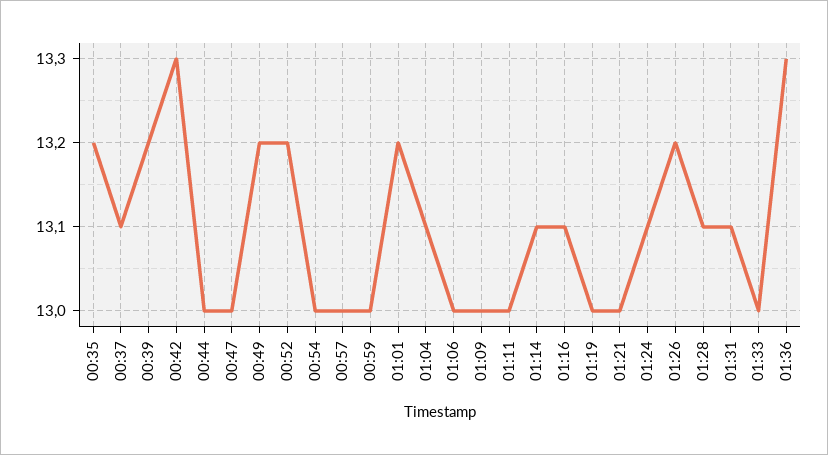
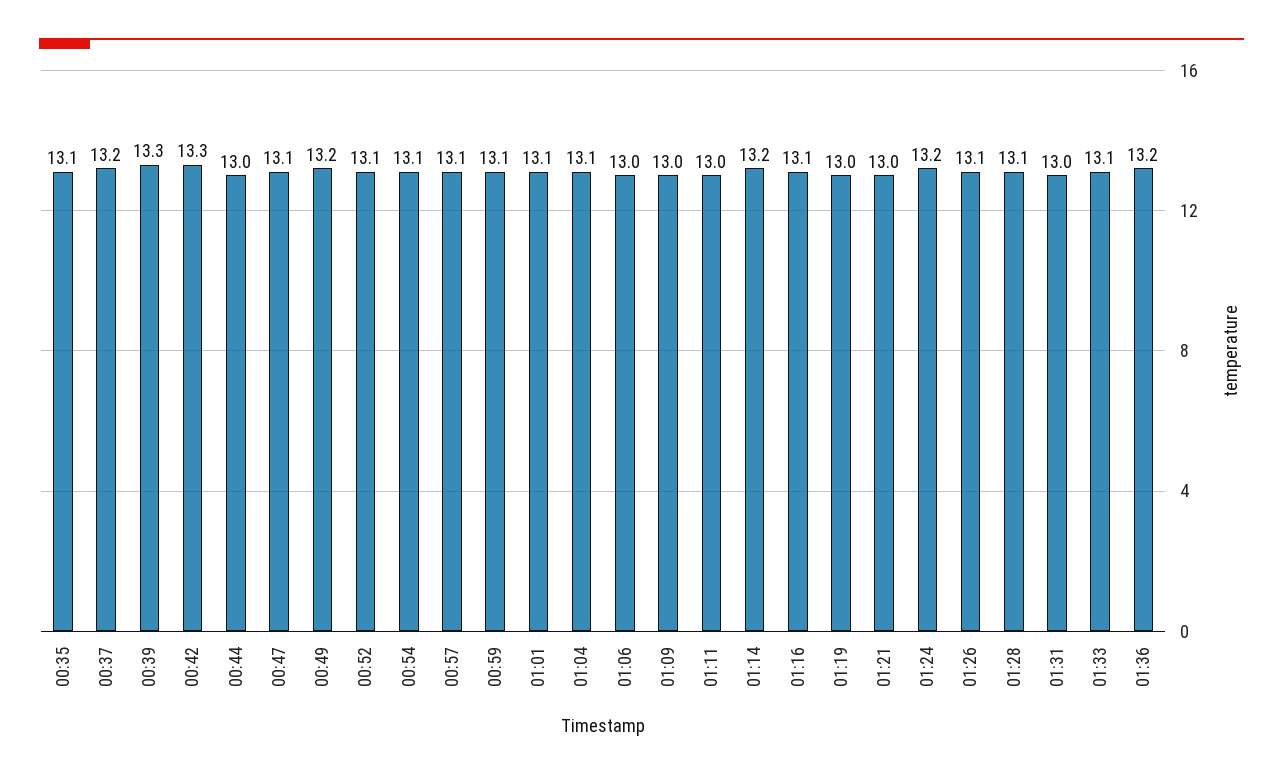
  {
-   "00:35": 13.2,
+   "00:35": 13.1,
-   "00:37": 13.1,
+   "00:37": 13.2,
-   "00:39": 13.2,
+   "00:39": 13.3,
    "00:42": 13.3,
    "00:44": 13,
-   "00:47": 13,
+   "00:47": 13.1,
    "00:49": 13.2,
-   "00:52": 13.2,
+   "00:52": 13.1,
-   "00:54": 13,
+   "00:54": 13.1,
-   "00:57": 13,
+   "00:57": 13.1,
-   "00:59": 13,
+   "00:59": 13.1,
-   "01:01": 13.2,
+   "01:01": 13.1,
    "01:04": 13.1,
    "01:06": 13,
    "01:09": 13,
    "01:11": 13,
-   "01:14": 13.1,
+   "01:14": 13.2,
    "01:16": 13.1,
    "01:19": 13,
    "01:21": 13,
-   "01:24": 13.1,
+   "01:24": 13.2,
-   "01:26": 13.2,
+   "01:26": 13.1,
    "01:28": 13.1,
-   "01:31": 13.1,
+   "01:31": 13,
-   "01:33": 13,
+   "01:33": 13.1,
-   "01:36": 13.3
+   "01:36": 13.2
  }

